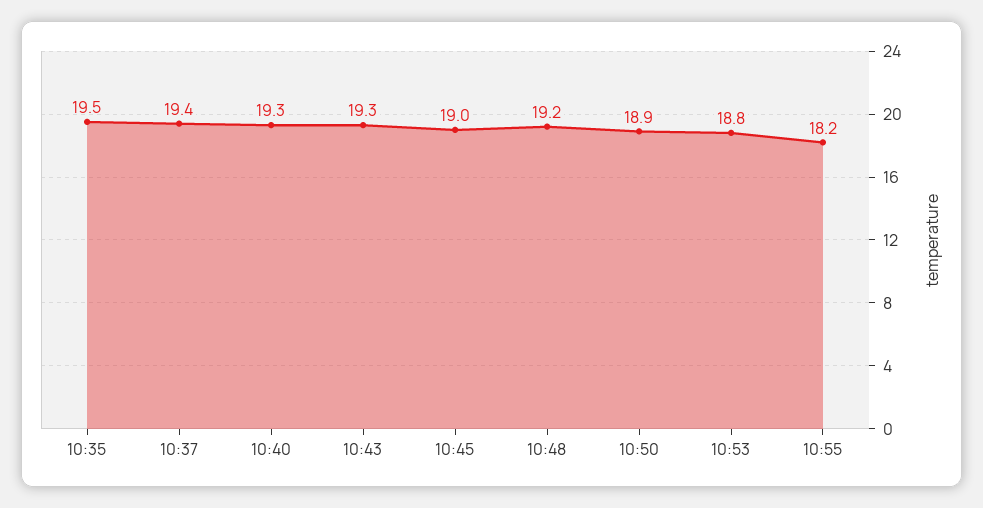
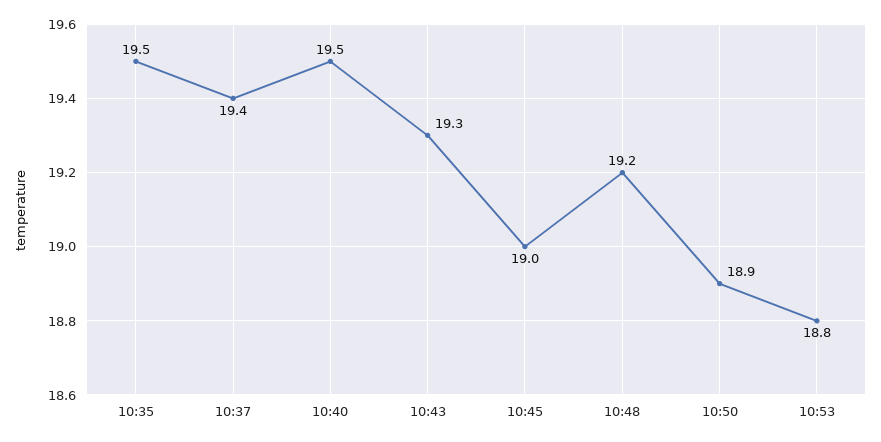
  {
    "10:35": 19.5,
    "10:37": 19.4,
-   "10:40": 19.3,
+   "10:40": 19.5,
    "10:43": 19.3,
    "10:45": 19,
    "10:48": 19.2,
    "10:50": 18.9,
-   "10:53": 18.8,
+   "10:53": 18.8
-   "10:55": 18.2
  }

